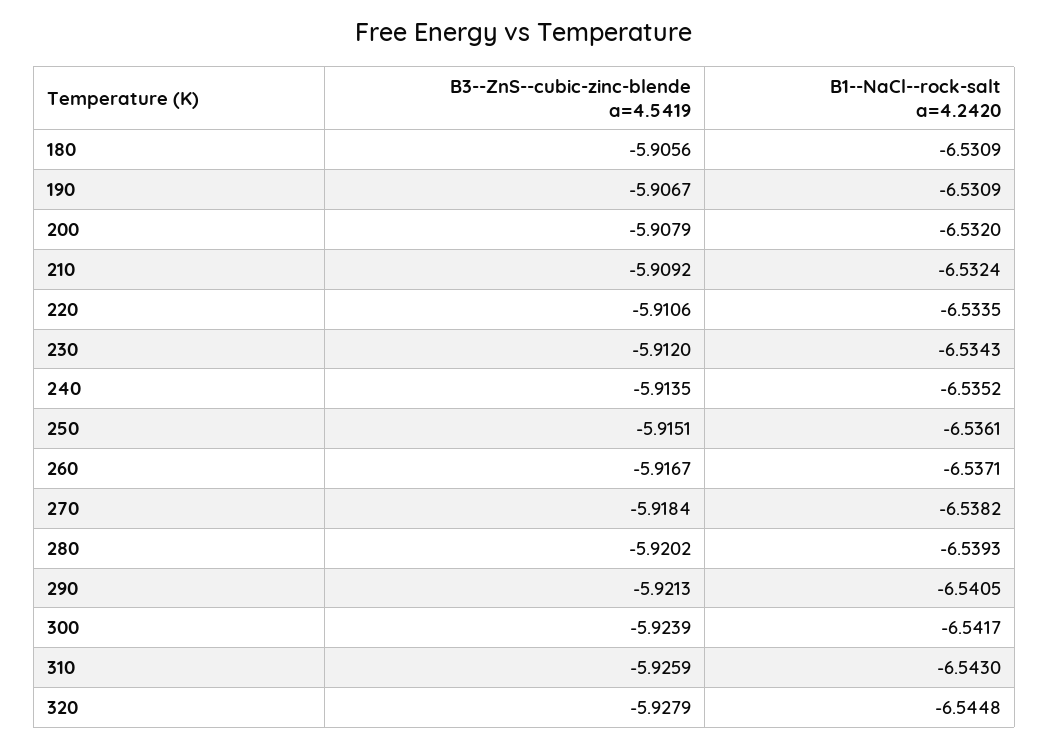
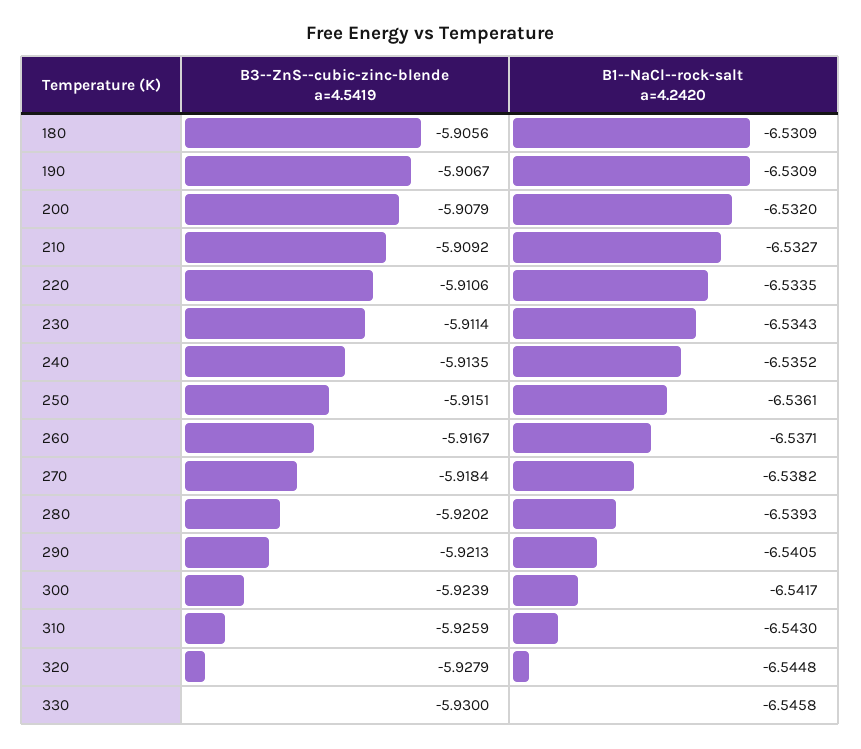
  {
    "B3--ZnS--cubic-zinc-blende a=4.5419": {
      "180": -5.9056,
      "190": -5.9067,
      "200": -5.9079,
      "210": -5.9092,
      "220": -5.9106,
-     "230": -5.912,
+     "230": -5.9114,
      "240": -5.9135,
      "250": -5.9151,
      "260": -5.9167,
      "270": -5.9184,
      "280": -5.9202,
      "290": -5.9213,
      "300": -5.9239,
      "310": -5.9259,
-     "320": -5.9279
+     "320": -5.9279,
+     "330": -5.93
    },
    "B1--NaCl--rock-salt a=4.2420": {
      "180": -6.5309,
      "190": -6.5309,
      "200": -6.532,
-     "210": -6.5324,
+     "210": -6.5327,
      "220": -6.5335,
      "230": -6.5343,
      "240": -6.5352,
      "250": -6.5361,
      "260": -6.5371,
      "270": -6.5382,
      "280": -6.5393,
      "290": -6.5405,
      "300": -6.5417,
      "310": -6.543,
-     "320": -6.5448
+     "320": -6.5448,
+     "330": -6.5458
    }
  }

